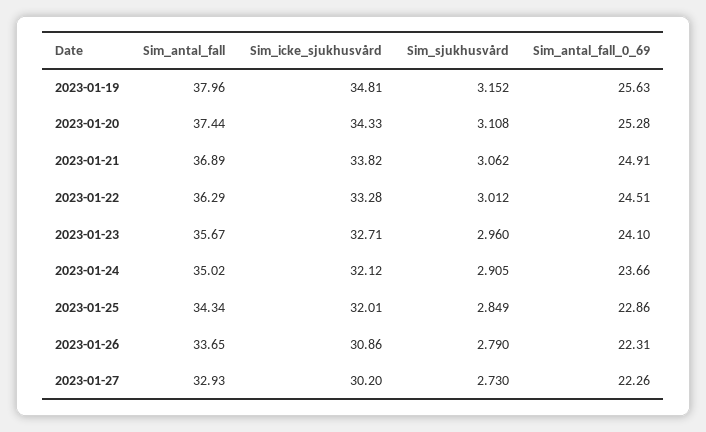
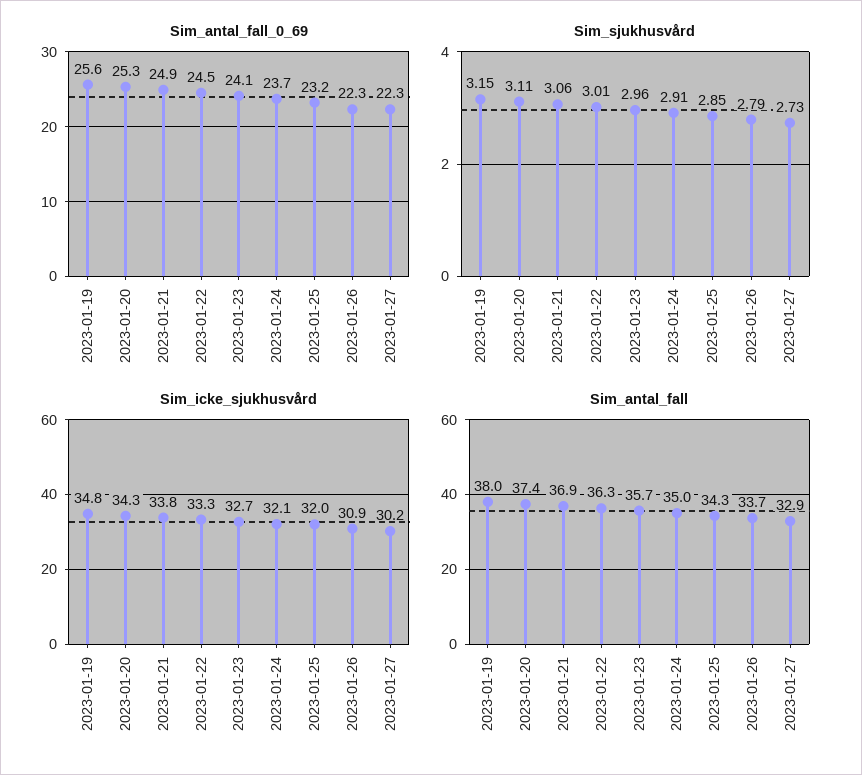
  {
    "Sim_antal_fall": {
      "2023-01-19": 37.96,
      "2023-01-20": 37.44,
      "2023-01-21": 36.89,
      "2023-01-22": 36.29,
      "2023-01-23": 35.67,
      "2023-01-24": 35.02,
      "2023-01-25": 34.34,
      "2023-01-26": 33.65,
      "2023-01-27": 32.93
    },
    "Sim_icke_sjukhusvård": {
      "2023-01-19": 34.81,
      "2023-01-20": 34.33,
      "2023-01-21": 33.82,
      "2023-01-22": 33.28,
      "2023-01-23": 32.71,
      "2023-01-24": 32.12,
      "2023-01-25": 32.01,
      "2023-01-26": 30.86,
      "2023-01-27": 30.2
    },
    "Sim_sjukhusvård": {
      "2023-01-19": 3.152,
      "2023-01-20": 3.108,
      "2023-01-21": 3.062,
      "2023-01-22": 3.012,
      "2023-01-23": 2.96,
      "2023-01-24": 2.905,
      "2023-01-25": 2.849,
      "2023-01-26": 2.79,
      "2023-01-27": 2.73
    },
    "Sim_antal_fall_0_69": {
      "2023-01-19": 25.63,
      "2023-01-20": 25.28,
      "2023-01-21": 24.91,
      "2023-01-22": 24.51,
      "2023-01-23": 24.1,
      "2023-01-24": 23.66,
-     "2023-01-25": 22.86,
+     "2023-01-25": 23.2,
      "2023-01-26": 22.31,
      "2023-01-27": 22.26
    }
  }

